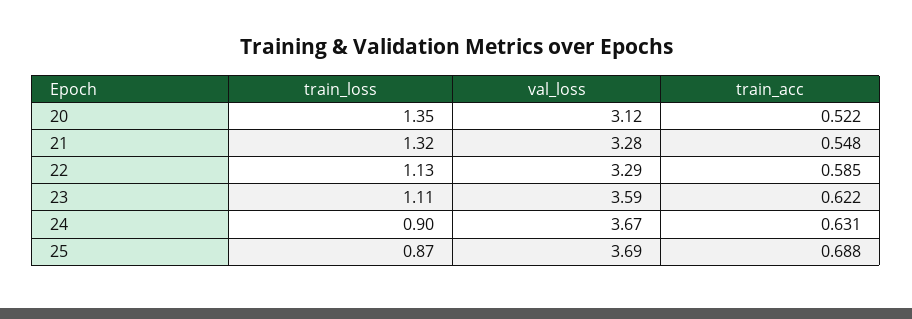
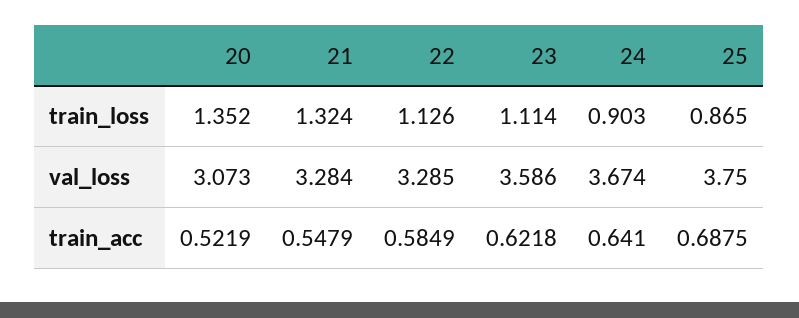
  {
    "train_loss": {
      "20": 1.352,
      "21": 1.324,
      "22": 1.126,
      "23": 1.114,
      "24": 0.903,
      "25": 0.865
    },
    "val_loss": {
-     "20": 3.12,
+     "20": 3.073,
      "21": 3.284,
      "22": 3.285,
      "23": 3.586,
      "24": 3.674,
-     "25": 3.69
+     "25": 3.75
    },
    "train_acc": {
      "20": 0.5219,
      "21": 0.5479,
      "22": 0.5849,
      "23": 0.6218,
-     "24": 0.631,
+     "24": 0.641,
      "25": 0.6875
    }
  }

